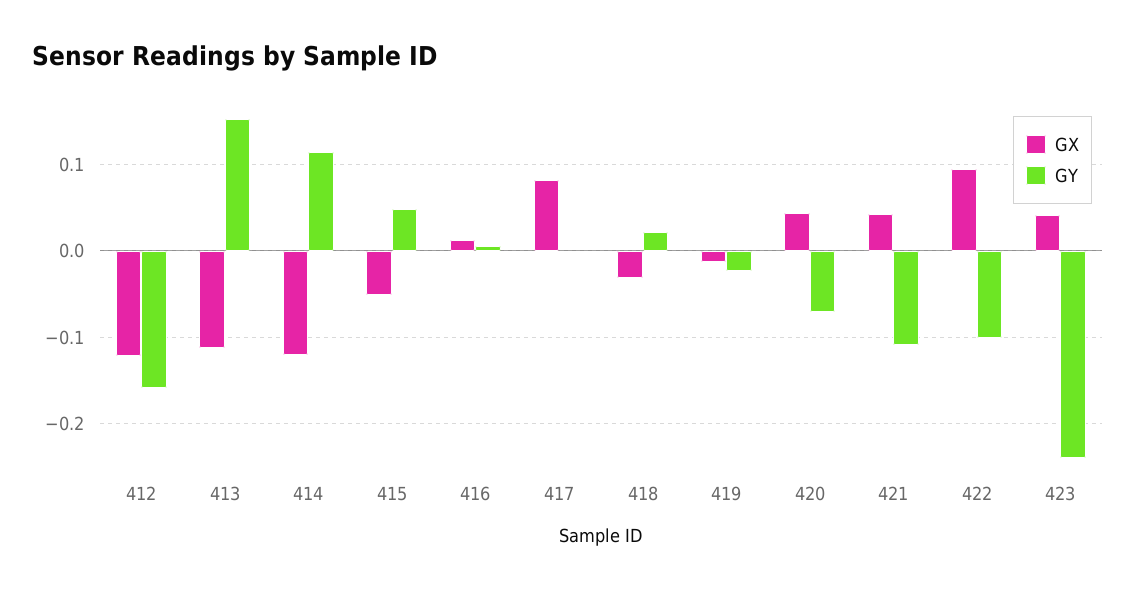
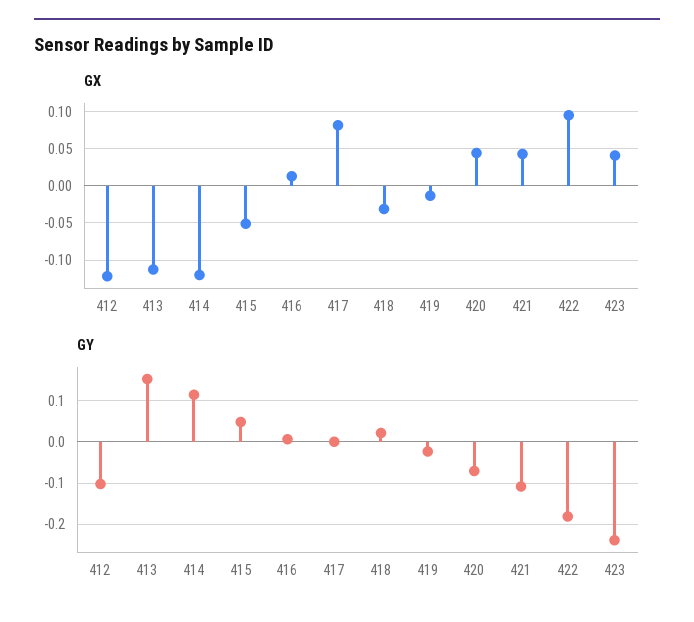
  {
    "GX": {
      "412": -0.12,
      "413": -0.11,
      "414": -0.12,
      "415": -0.05,
      "416": 0.01,
      "417": 0.08,
      "418": -0.03,
      "419": -0.01,
      "420": 0.04,
      "421": 0.04,
      "422": 0.1,
      "423": 0.04
    },
    "GY": {
-     "412": -0.16,
+     "412": -0.1,
      "413": 0.15,
      "414": 0.11,
      "415": 0.05,
      "416": 0.01,
      "417": 0,
      "418": 0.02,
      "419": -0.02,
      "420": -0.07,
      "421": -0.11,
-     "422": -0.1,
+     "422": -0.18,
      "423": -0.24
    }
  }

